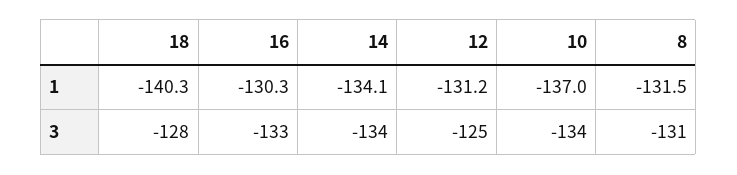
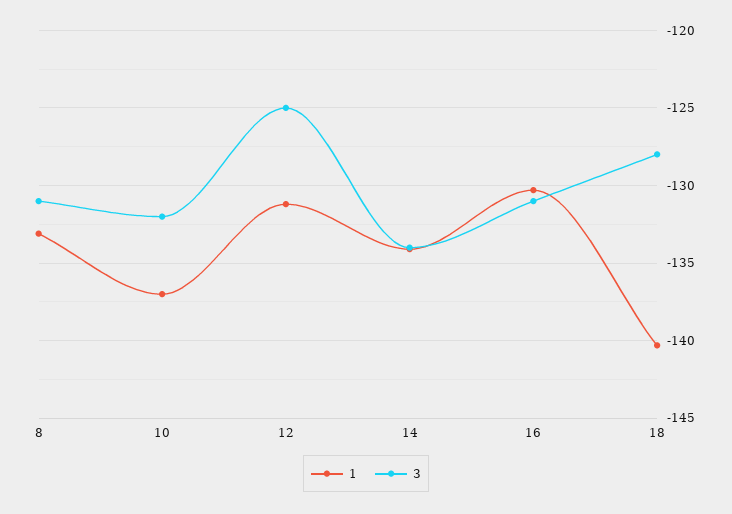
  {
    "1": {
      "18": -140.3,
      "16": -130.3,
      "14": -134.1,
      "12": -131.2,
      "10": -137,
-     "8": -131.5
+     "8": -133
    },
    "3": {
      "18": -128,
-     "16": -133,
+     "16": -131,
      "14": -134,
      "12": -125,
-     "10": -134,
+     "10": -132,
      "8": -131
    }
  }

